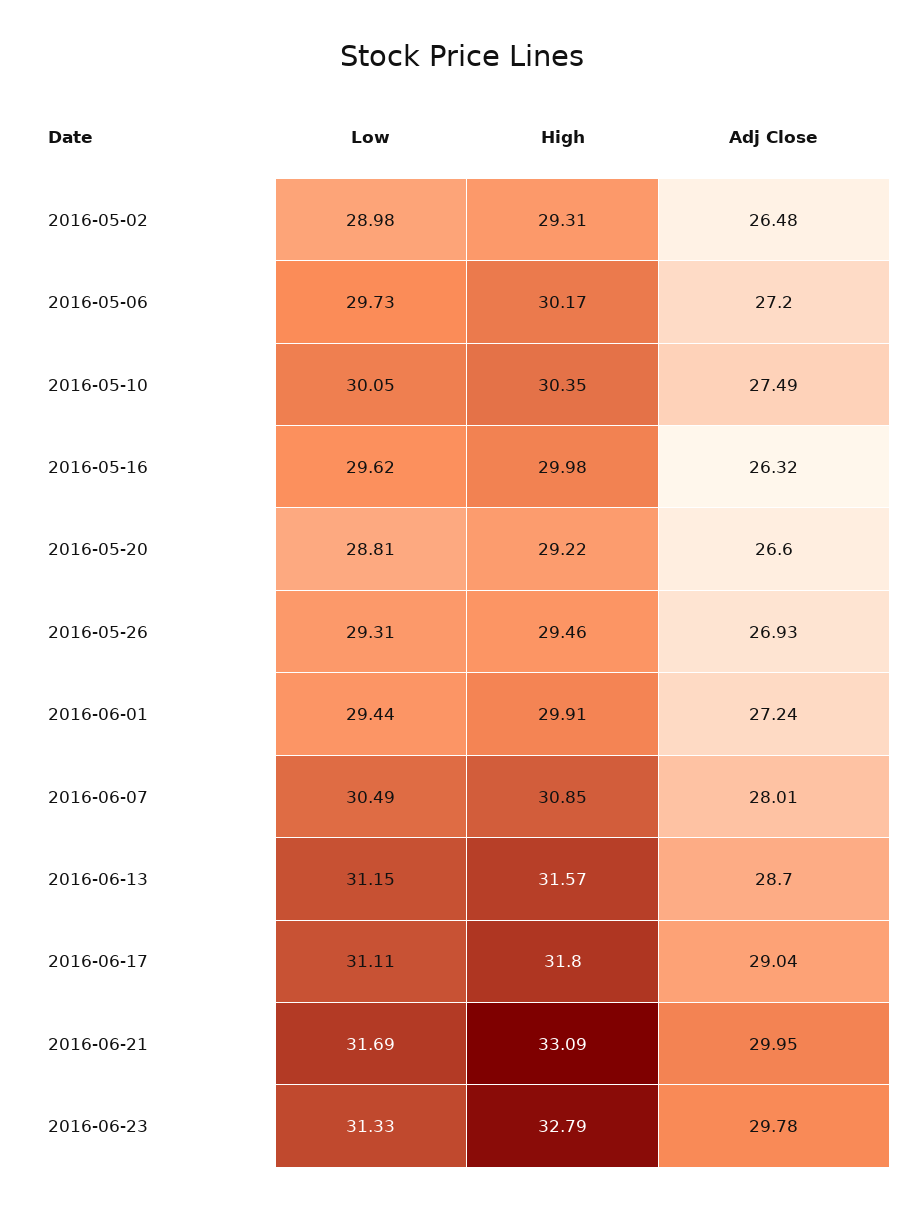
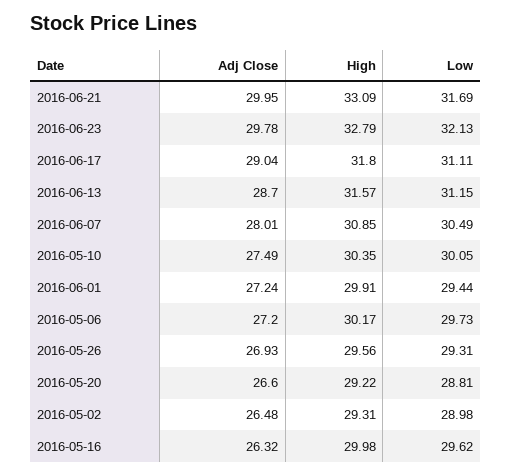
  {
    "Low": {
      "2016-05-02": 28.98,
      "2016-05-06": 29.73,
      "2016-05-10": 30.05,
      "2016-05-16": 29.62,
      "2016-05-20": 28.81,
      "2016-05-26": 29.31,
      "2016-06-01": 29.44,
      "2016-06-07": 30.49,
      "2016-06-13": 31.15,
      "2016-06-17": 31.11,
      "2016-06-21": 31.69,
-     "2016-06-23": 31.33
+     "2016-06-23": 32.13
    },
    "High": {
      "2016-05-02": 29.31,
      "2016-05-06": 30.17,
      "2016-05-10": 30.35,
      "2016-05-16": 29.98,
      "2016-05-20": 29.22,
-     "2016-05-26": 29.46,
+     "2016-05-26": 29.56,
      "2016-06-01": 29.91,
      "2016-06-07": 30.85,
      "2016-06-13": 31.57,
      "2016-06-17": 31.8,
      "2016-06-21": 33.09,
      "2016-06-23": 32.79
    },
    "Adj Close": {
      "2016-05-02": 26.48,
      "2016-05-06": 27.2,
      "2016-05-10": 27.49,
      "2016-05-16": 26.32,
      "2016-05-20": 26.6,
      "2016-05-26": 26.93,
      "2016-06-01": 27.24,
      "2016-06-07": 28.01,
      "2016-06-13": 28.7,
      "2016-06-17": 29.04,
      "2016-06-21": 29.95,
      "2016-06-23": 29.78
    }
  }

